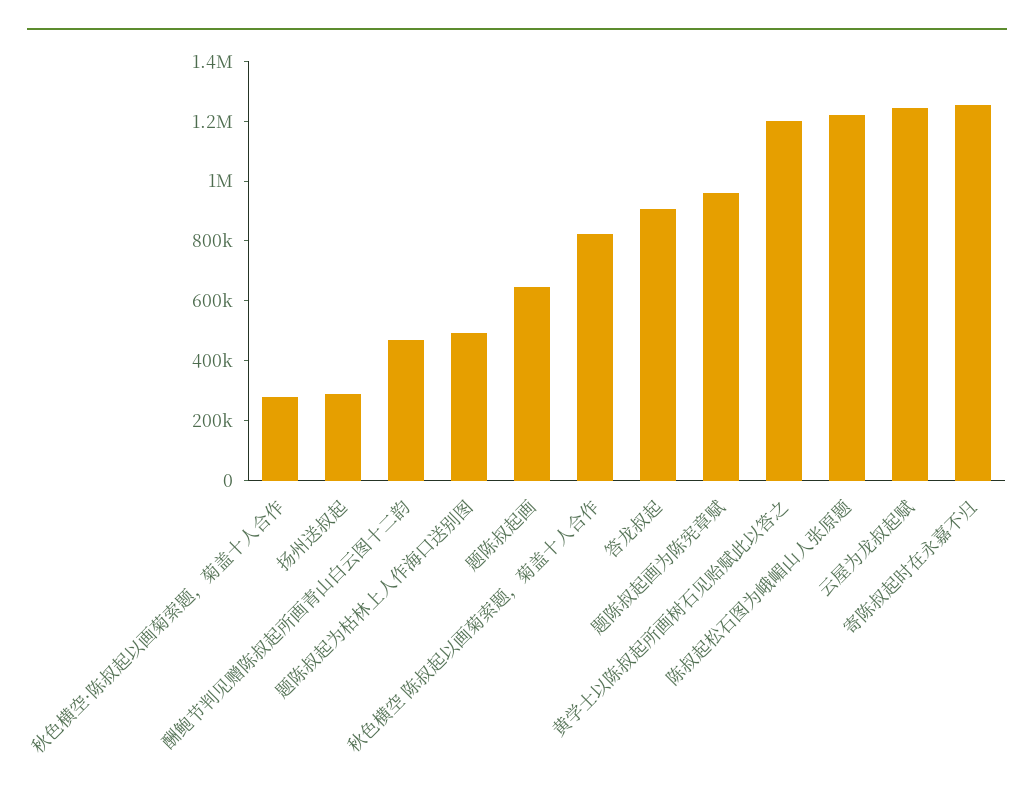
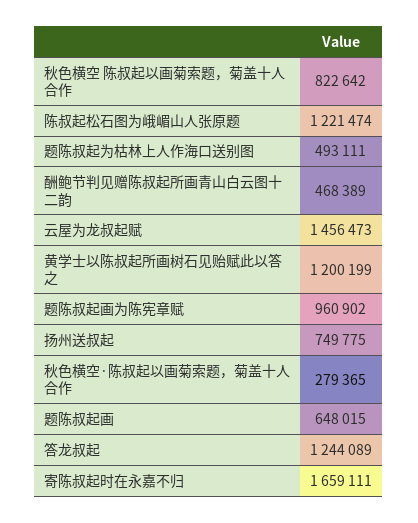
  {
    "秋色横空·陈叔起以画菊索题，菊盖十人合作": 279365,
-   "扬州送叔起": 300000,
+   "扬州送叔起": 749775,
    "酬鲍节判见赠陈叔起所画青山白云图十二韵": 468389,
    "题陈叔起为枯林上人作海口送别图": 493111,
    "题陈叔起画": 648015,
    "秋色横空 陈叔起以画菊索题，菊盖十人合作": 822642,
-   "答龙叔起": 900000,
+   "答龙叔起": 1244089,
    "题陈叔起画为陈宪章赋": 960902,
    "黄学士以陈叔起所画树石见贻赋此以答之": 1200199,
    "陈叔起松石图为峨嵋山人张原题": 1221474,
-   "云屋为龙叔起赋": 1250000,
+   "云屋为龙叔起赋": 1456473,
-   "寄陈叔起时在永嘉不归": 1250000
+   "寄陈叔起时在永嘉不归": 1659111
  }

